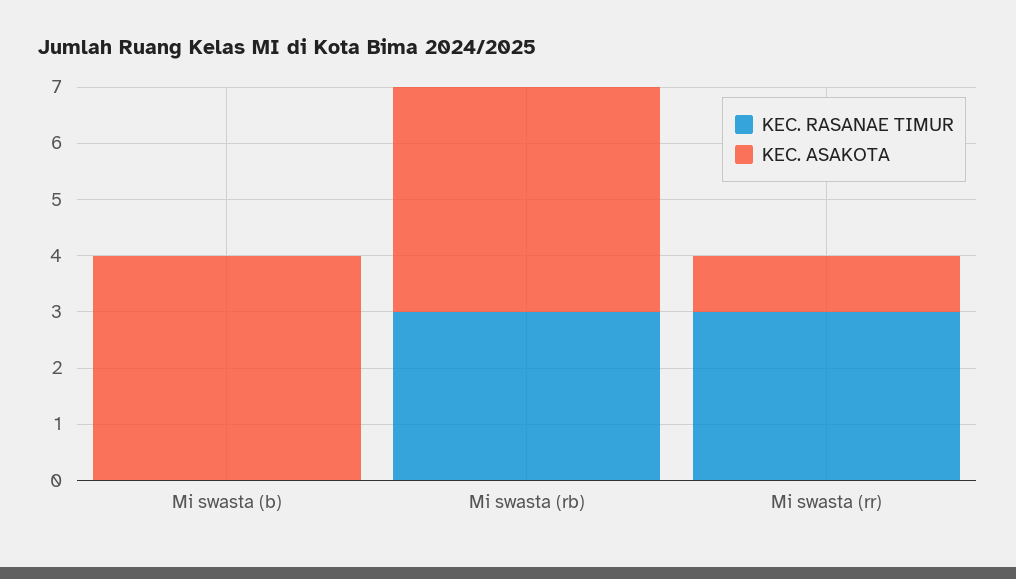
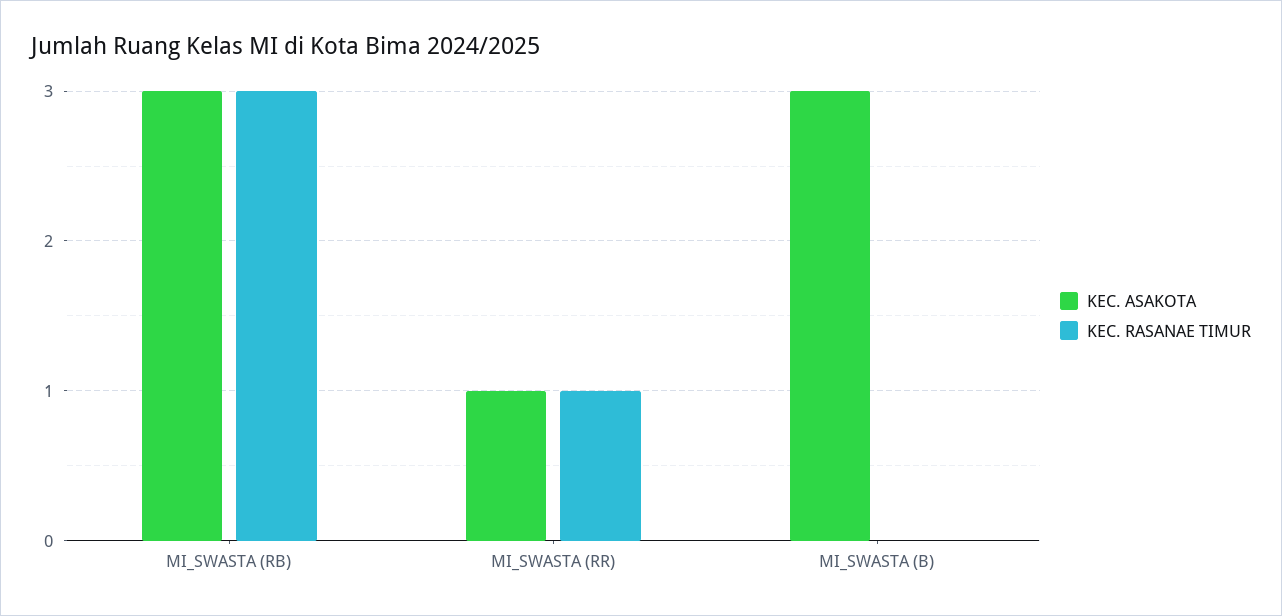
  {
    "KEC. RASANAE TIMUR": {
      "Mi swasta (b)": 0,
      "Mi swasta (rb)": 3,
-     "Mi swasta (rr)": 3
+     "Mi swasta (rr)": 1
    },
    "KEC. ASAKOTA": {
-     "Mi swasta (b)": 4,
+     "Mi swasta (b)": 3,
-     "Mi swasta (rb)": 4,
+     "Mi swasta (rb)": 3,
      "Mi swasta (rr)": 1
    }
  }

